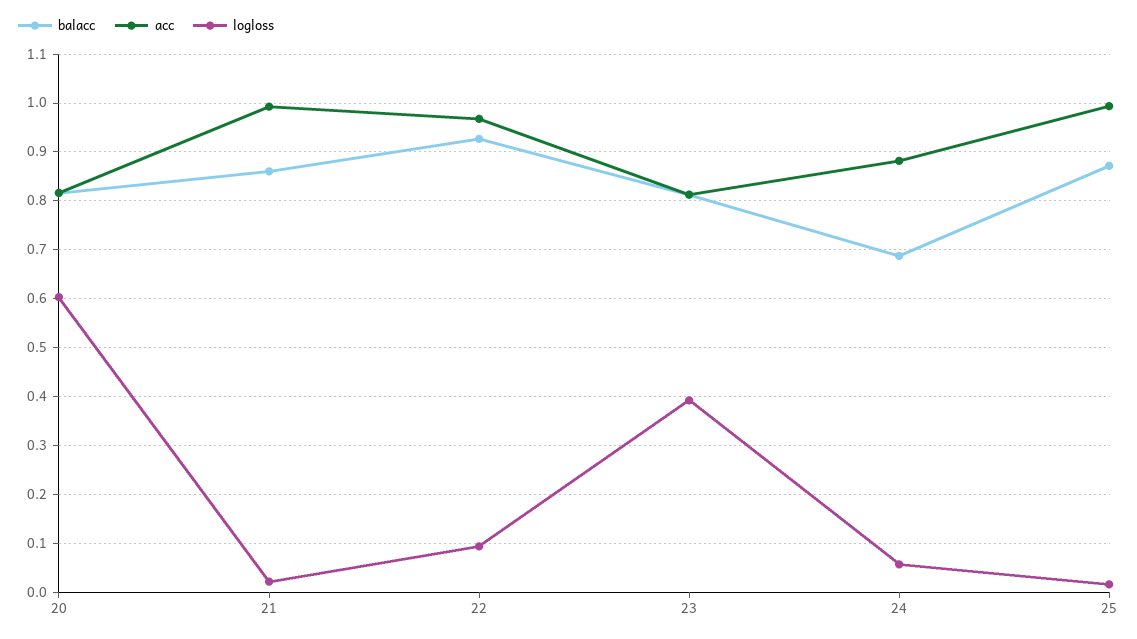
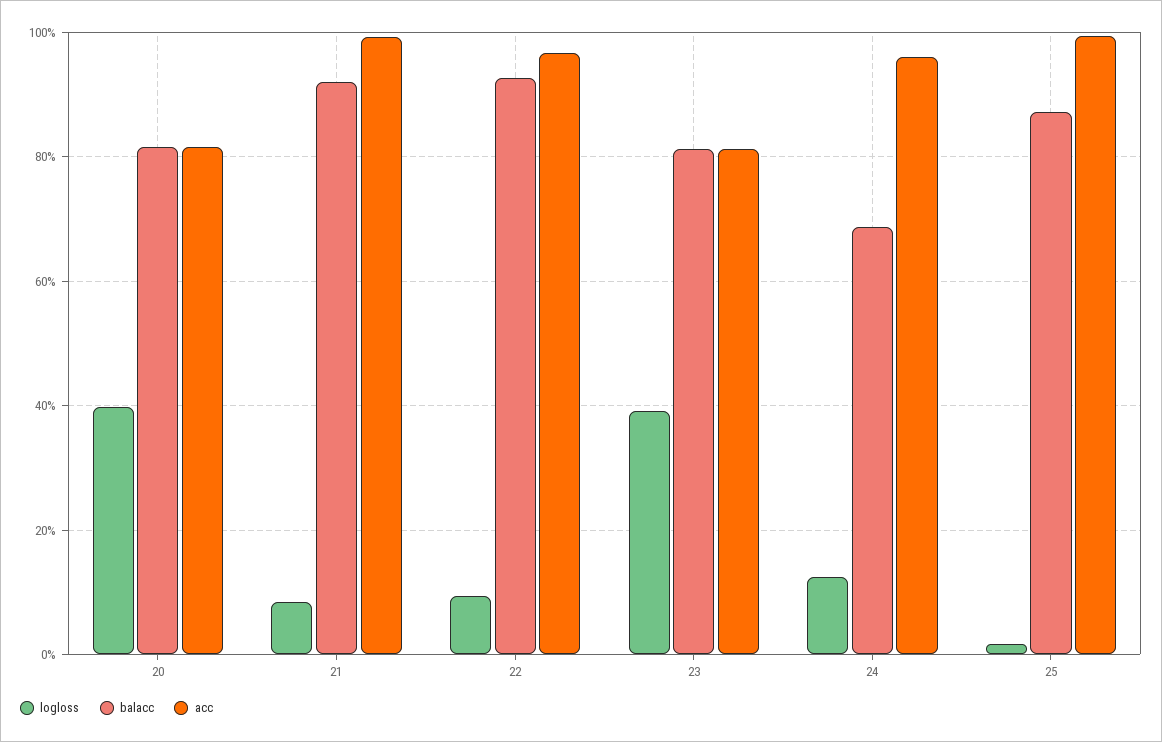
  {
    "balacc": {
      "20": 0.82,
-     "21": 0.86,
+     "21": 0.92,
      "22": 0.92,
      "23": 0.82,
      "24": 0.68,
      "25": 0.88
    },
    "acc": {
      "20": 0.82,
      "21": 1,
      "22": 0.96,
      "23": 0.82,
-     "24": 0.88,
+     "24": 0.96,
      "25": 1
    },
    "logloss": {
-     "20": 0.6,
+     "20": 0.4,
-     "21": 0.02,
+     "21": 0.08,
      "22": 0.1,
      "23": 0.4,
-     "24": 0.06,
+     "24": 0.12,
      "25": 0.02
    }
  }

